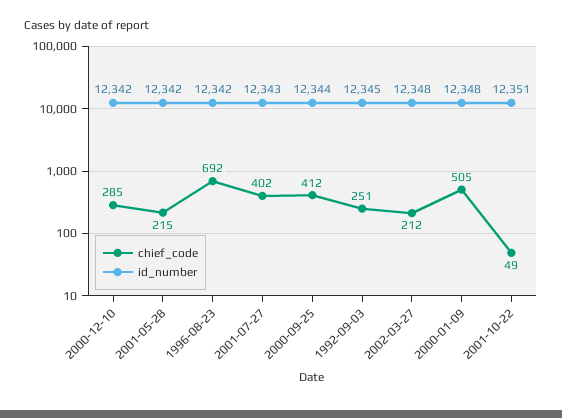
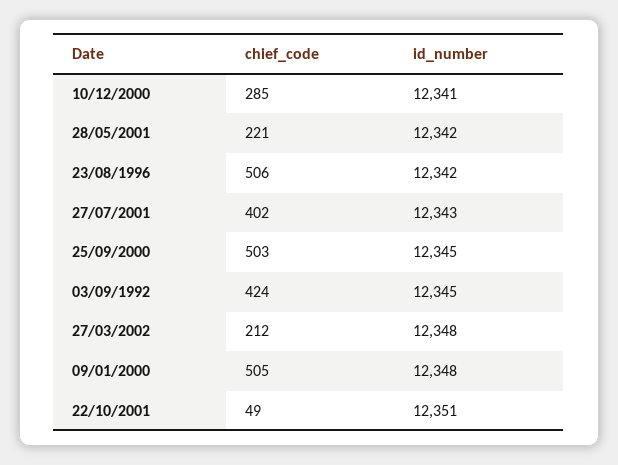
  {
    "chief_code": {
      "2000-12-10": 285,
-     "2001-05-28": 215,
+     "2001-05-28": 221,
-     "1996-08-23": 692,
+     "1996-08-23": 506,
      "2001-07-27": 402,
-     "2000-09-25": 412,
+     "2000-09-25": 503,
-     "1992-09-03": 251,
+     "1992-09-03": 424,
      "2002-03-27": 212,
      "2000-01-09": 505,
      "2001-10-22": 49
    },
    "id_number": {
-     "2000-12-10": 12342,
+     "2000-12-10": 12341,
      "2001-05-28": 12342,
      "1996-08-23": 12342,
      "2001-07-27": 12343,
-     "2000-09-25": 12344,
+     "2000-09-25": 12345,
      "1992-09-03": 12345,
      "2002-03-27": 12348,
      "2000-01-09": 12348,
      "2001-10-22": 12351
    }
  }

